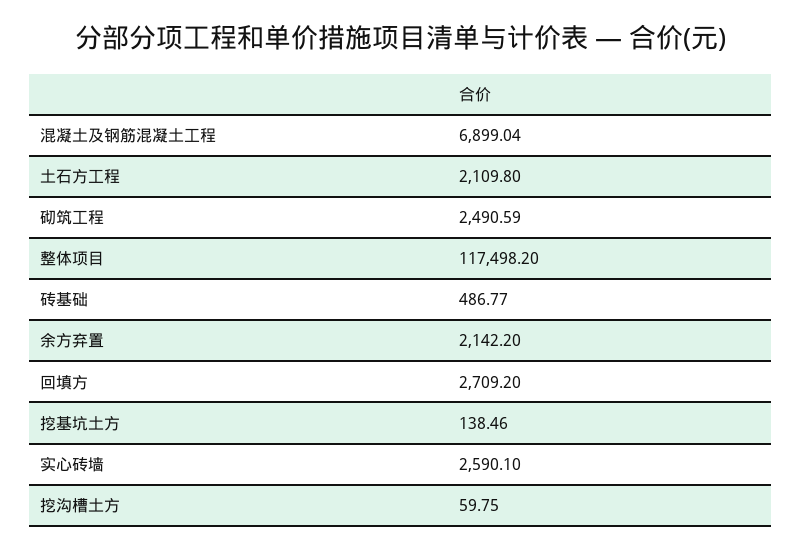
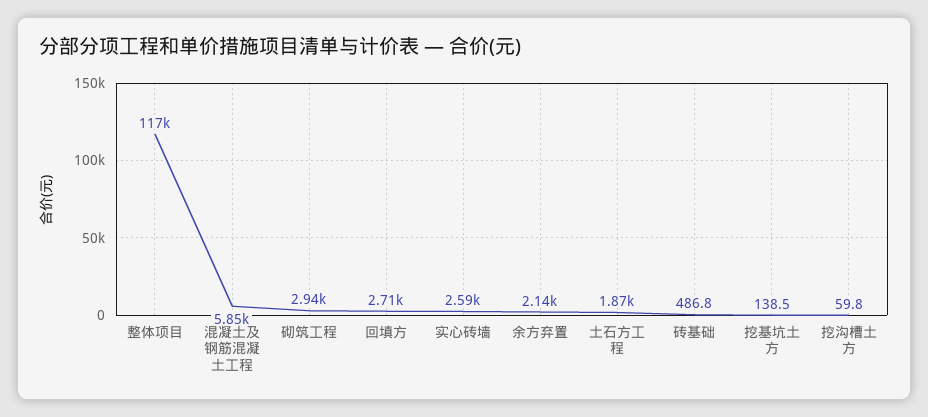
  {
-   "混凝土及钢筋混凝土工程": 6899.04,
+   "混凝土及钢筋混凝土工程": 5850,
-   "土石方工程": 2109.8,
+   "土石方工程": 1870,
-   "砌筑工程": 2490.59,
+   "砌筑工程": 2940,
    "整体项目": 117498.2,
    "砖基础": 486.77,
    "余方弃置": 2142.2,
    "回填方": 2709.2,
    "挖基坑土方": 138.46,
    "实心砖墙": 2590.1,
    "挖沟槽土方": 59.75
  }

